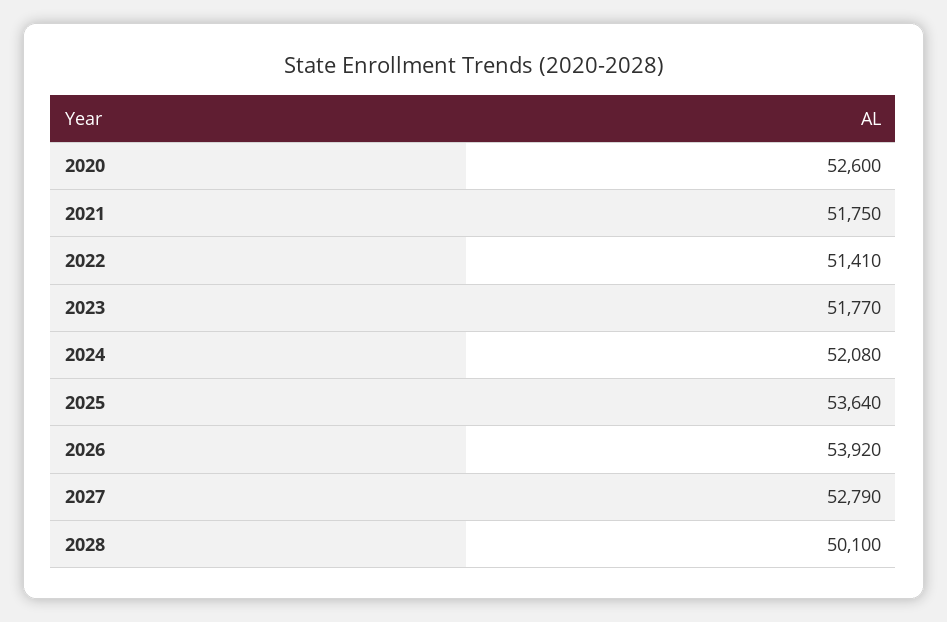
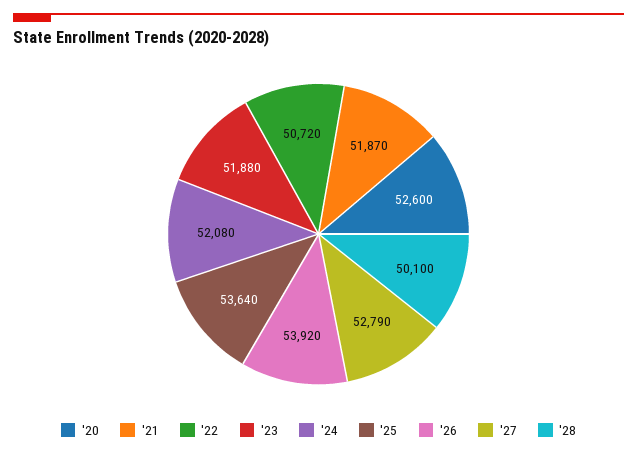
  {
    "2020": 52600,
-   "2021": 51750,
+   "2021": 51870,
-   "2022": 51410,
+   "2022": 50720,
-   "2023": 51770,
+   "2023": 51880,
    "2024": 52080,
    "2025": 53640,
    "2026": 53920,
    "2027": 52790,
    "2028": 50100
  }

